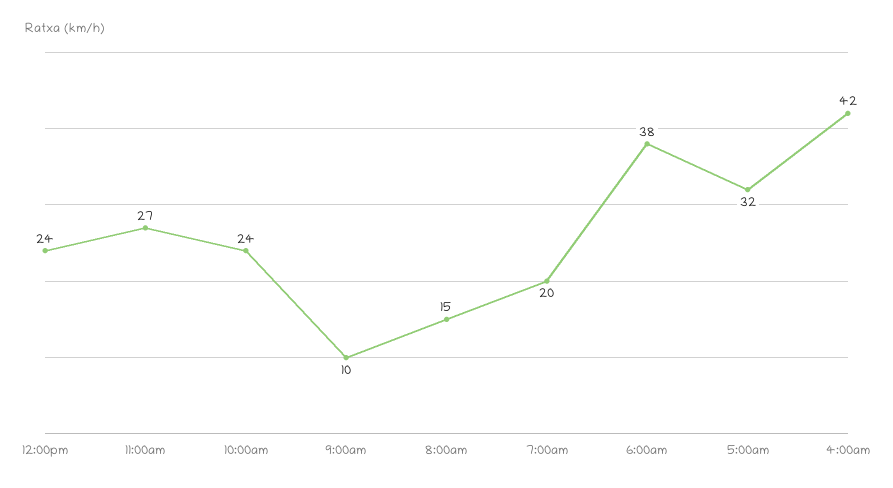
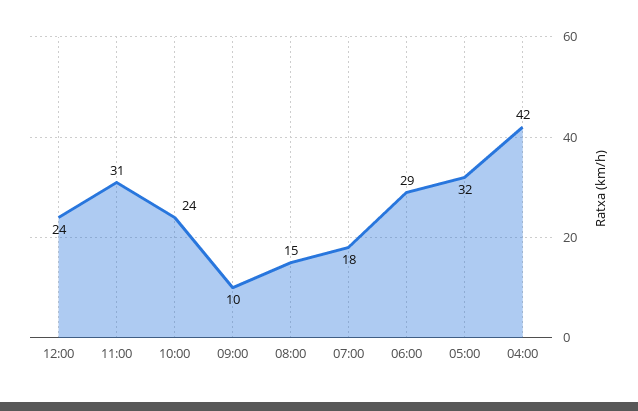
  {
    "12:00pm": 24,
-   "11:00am": 27,
+   "11:00am": 31,
    "10:00am": 24,
    "9:00am": 10,
    "8:00am": 15,
-   "7:00am": 20,
+   "7:00am": 18,
-   "6:00am": 38,
+   "6:00am": 29,
    "5:00am": 32,
    "4:00am": 42
  }

